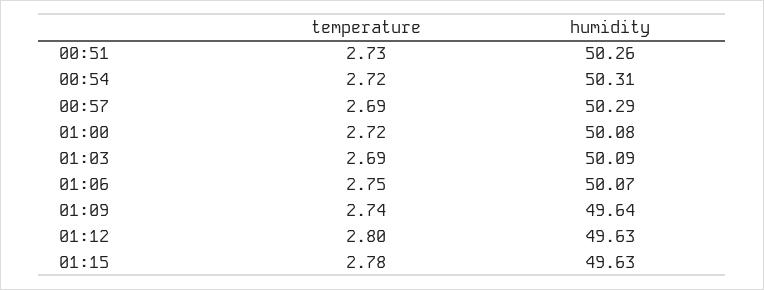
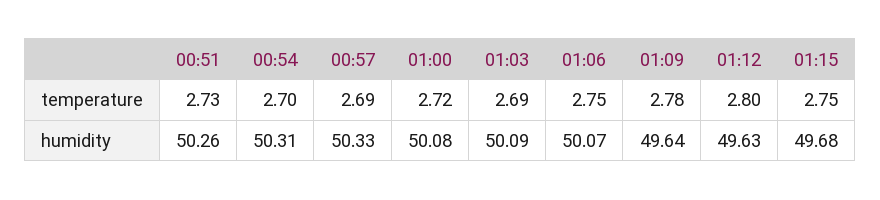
  {
    "temperature": {
      "00:51": 2.73,
-     "00:54": 2.72,
+     "00:54": 2.7,
      "00:57": 2.69,
      "01:00": 2.72,
      "01:03": 2.69,
      "01:06": 2.75,
-     "01:09": 2.74,
+     "01:09": 2.78,
      "01:12": 2.8,
-     "01:15": 2.78
+     "01:15": 2.75
    },
    "humidity": {
      "00:51": 50.26,
      "00:54": 50.31,
-     "00:57": 50.29,
+     "00:57": 50.33,
      "01:00": 50.08,
      "01:03": 50.09,
      "01:06": 50.07,
      "01:09": 49.64,
      "01:12": 49.63,
-     "01:15": 49.63
+     "01:15": 49.68
    }
  }

